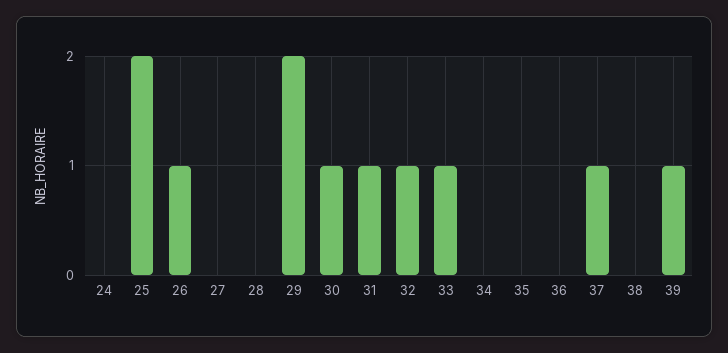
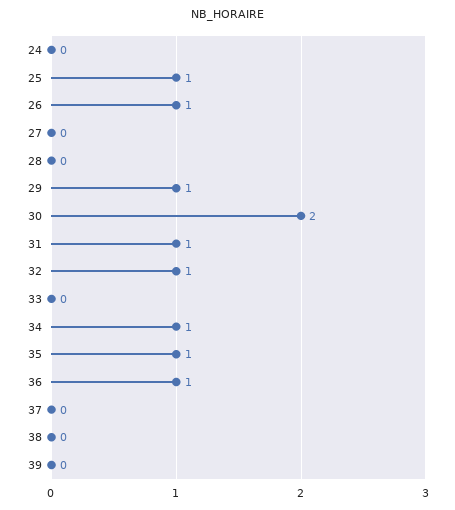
  {
    "24": 0,
-   "25": 2,
+   "25": 1,
    "26": 1,
    "27": 0,
    "28": 0,
-   "29": 2,
+   "29": 1,
-   "30": 1,
+   "30": 2,
    "31": 1,
    "32": 1,
-   "33": 1,
+   "33": 0,
-   "34": 0,
+   "34": 1,
-   "35": 0,
+   "35": 1,
-   "36": 0,
+   "36": 1,
-   "37": 1,
+   "37": 0,
    "38": 0,
-   "39": 1
+   "39": 0
  }

